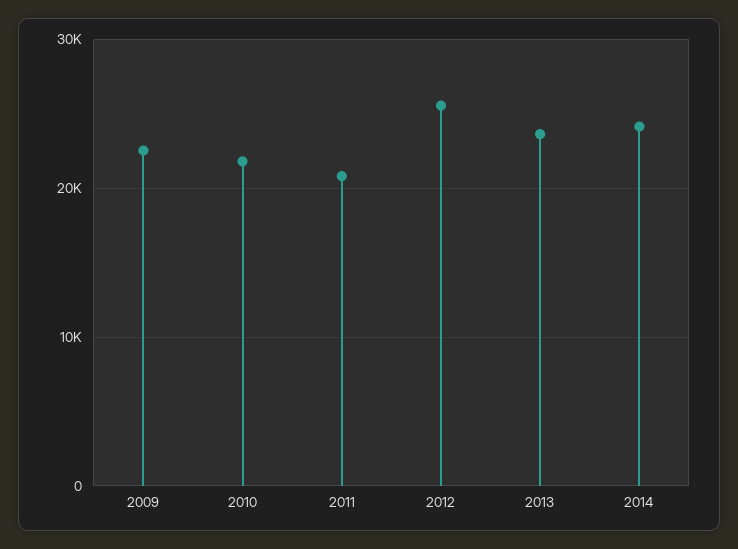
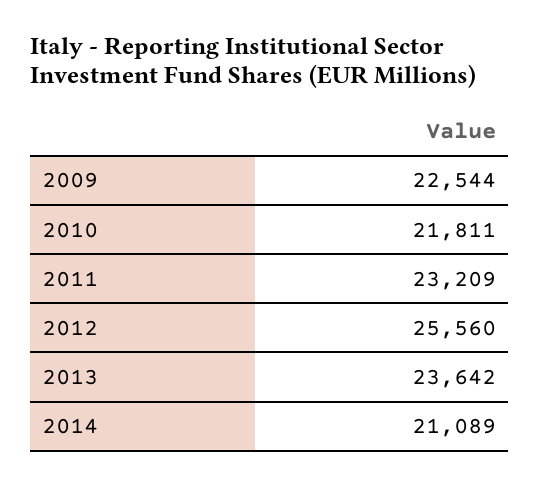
  {
    "2009": 22544,
    "2010": 21811,
-   "2011": 21000,
+   "2011": 23209,
    "2012": 25560,
    "2013": 23642,
-   "2014": 24000
+   "2014": 21089
  }

